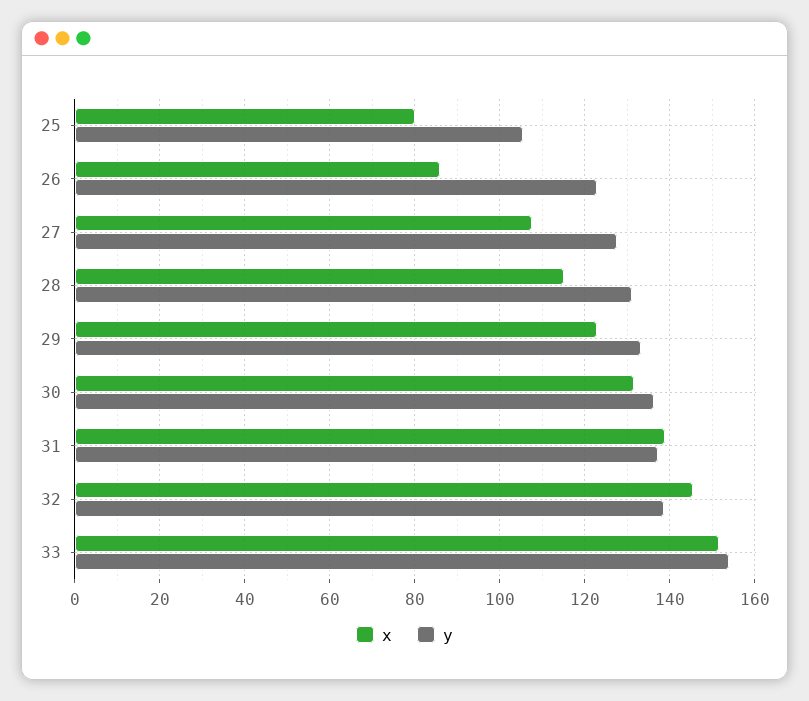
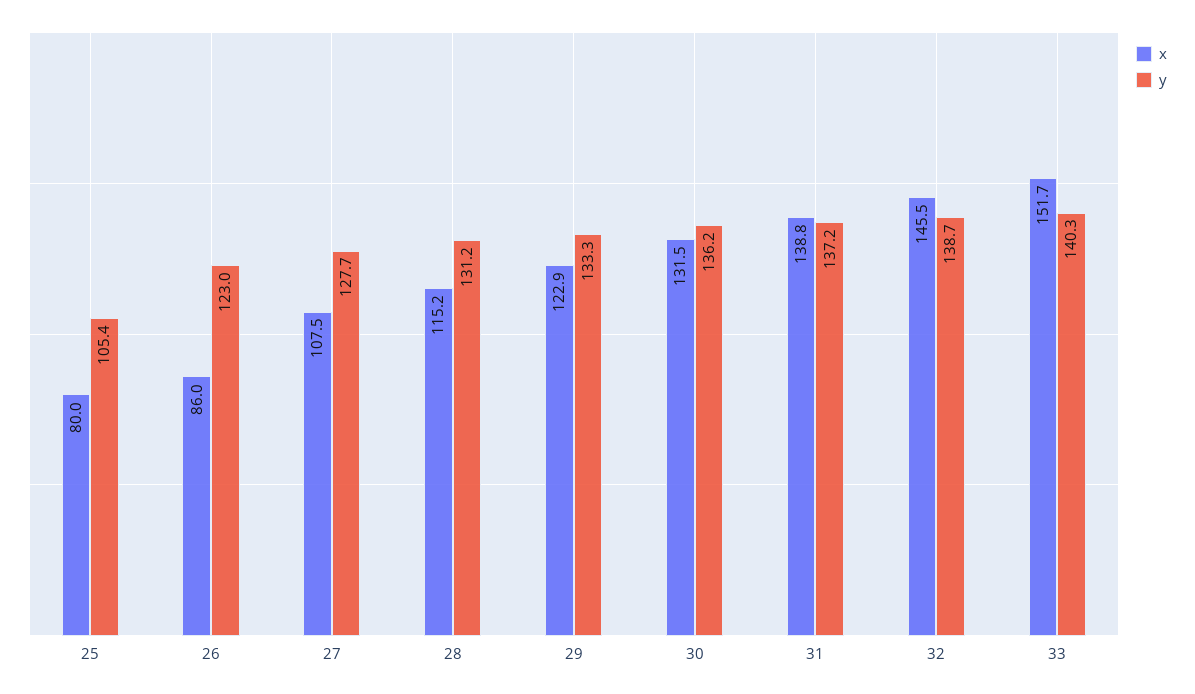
  {
    "x": {
      "25": 80,
      "26": 86,
      "27": 107.5,
      "28": 115.2,
      "29": 122.9,
      "30": 131.5,
      "31": 138.8,
      "32": 145.5,
      "33": 151.7
    },
    "y": {
      "25": 105.4,
      "26": 123,
      "27": 127.7,
      "28": 131.2,
      "29": 133.3,
      "30": 136.2,
      "31": 137.2,
      "32": 138.7,
-     "33": 154
+     "33": 140.3
    }
  }

